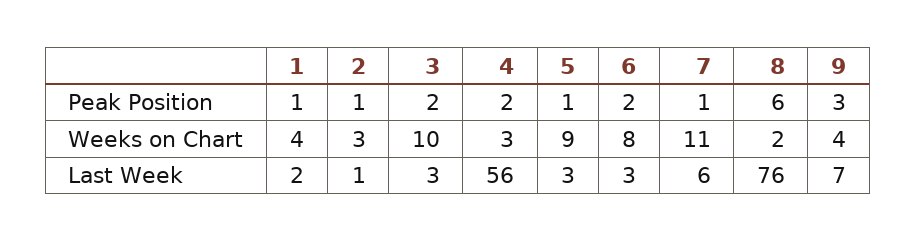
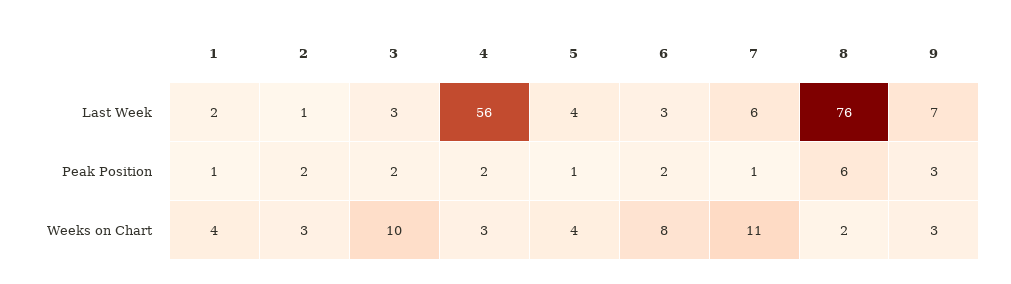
  {
    "1": {
      "Peak Position": 1,
      "Weeks on Chart": 4,
      "Last Week": 2
    },
    "2": {
-     "Peak Position": 1,
+     "Peak Position": 2,
      "Weeks on Chart": 3,
      "Last Week": 1
    },
    "3": {
      "Peak Position": 2,
      "Weeks on Chart": 10,
      "Last Week": 3
    },
    "4": {
      "Peak Position": 2,
      "Weeks on Chart": 3,
      "Last Week": 56
    },
    "5": {
      "Peak Position": 1,
-     "Weeks on Chart": 9,
+     "Weeks on Chart": 4,
-     "Last Week": 3
+     "Last Week": 4
    },
    "6": {
      "Peak Position": 2,
      "Weeks on Chart": 8,
      "Last Week": 3
    },
    "7": {
      "Peak Position": 1,
      "Weeks on Chart": 11,
      "Last Week": 6
    },
    "8": {
      "Peak Position": 6,
      "Weeks on Chart": 2,
      "Last Week": 76
    },
    "9": {
      "Peak Position": 3,
-     "Weeks on Chart": 4,
+     "Weeks on Chart": 3,
      "Last Week": 7
    }
  }

